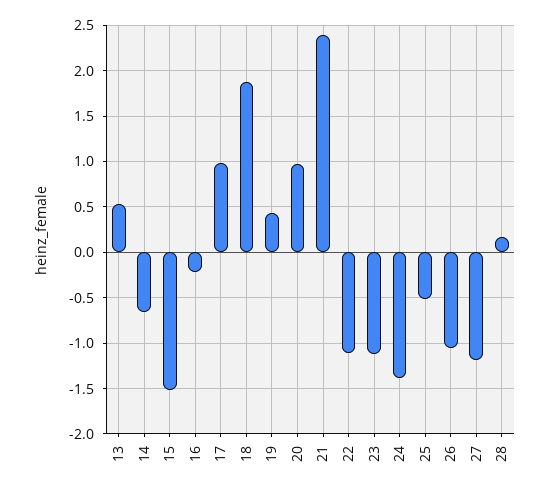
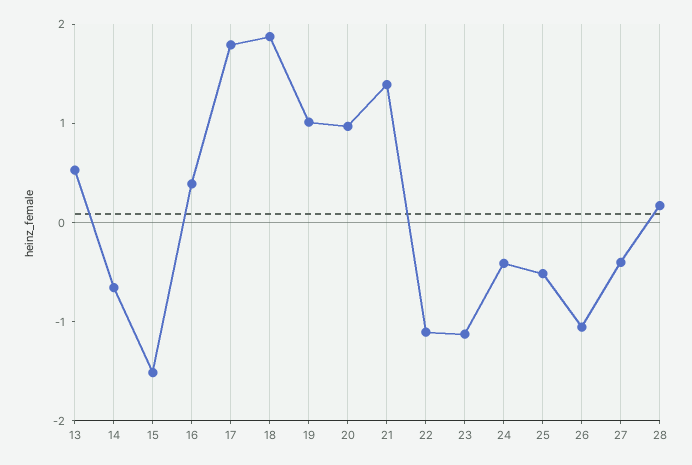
  {
    "13": 0.5,
    "14": -0.7,
    "15": -1.5,
-   "16": -0.2,
+   "16": 0.4,
-   "17": 1,
+   "17": 1.8,
    "18": 1.9,
-   "19": 0.4,
+   "19": 1,
    "20": 1,
-   "21": 2.4,
+   "21": 1.4,
    "22": -1.1,
    "23": -1.1,
-   "24": -1.4,
+   "24": -0.4,
    "25": -0.5,
    "26": -1.1,
-   "27": -1.2,
+   "27": -0.4,
    "28": 0.2
  }

